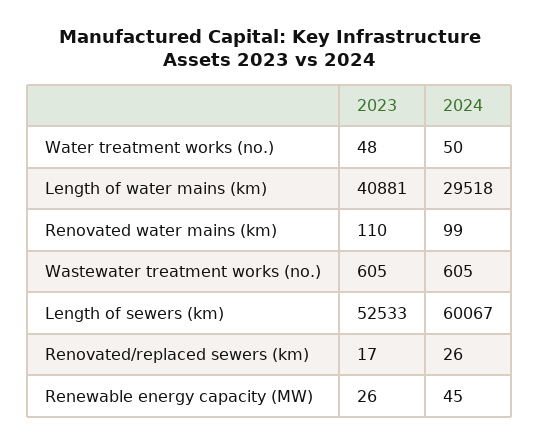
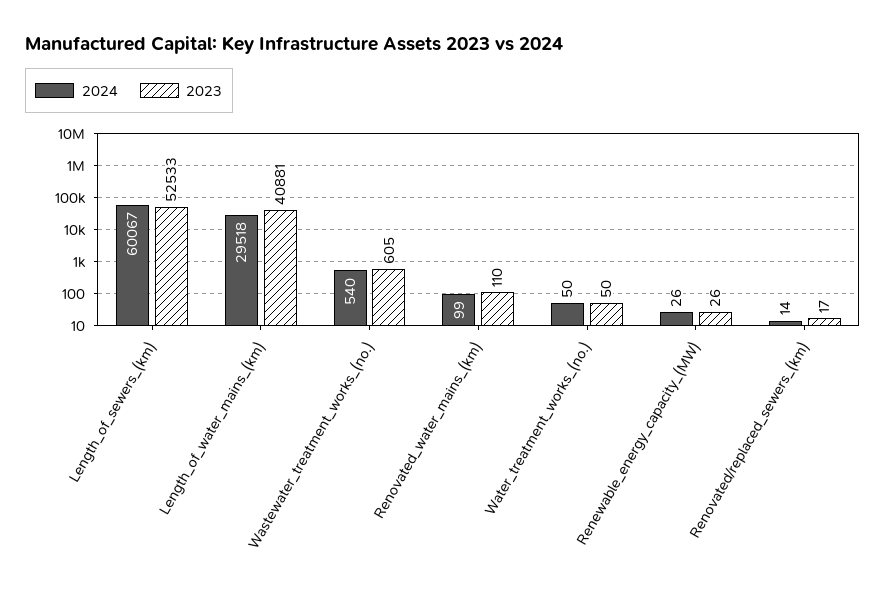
  {
    "2023": {
-     "Water treatment works (no.)": 48,
+     "Water treatment works (no.)": 50,
      "Length of water mains (km)": 40881,
      "Renovated water mains (km)": 110,
      "Wastewater treatment works (no.)": 605,
      "Length of sewers (km)": 52533,
      "Renovated/replaced sewers (km)": 17,
      "Renewable energy capacity (MW)": 26
    },
    "2024": {
      "Water treatment works (no.)": 50,
      "Length of water mains (km)": 29518,
      "Renovated water mains (km)": 99,
-     "Wastewater treatment works (no.)": 605,
+     "Wastewater treatment works (no.)": 540,
      "Length of sewers (km)": 60067,
-     "Renovated/replaced sewers (km)": 26,
+     "Renovated/replaced sewers (km)": 14,
-     "Renewable energy capacity (MW)": 45
+     "Renewable energy capacity (MW)": 26
    }
  }

